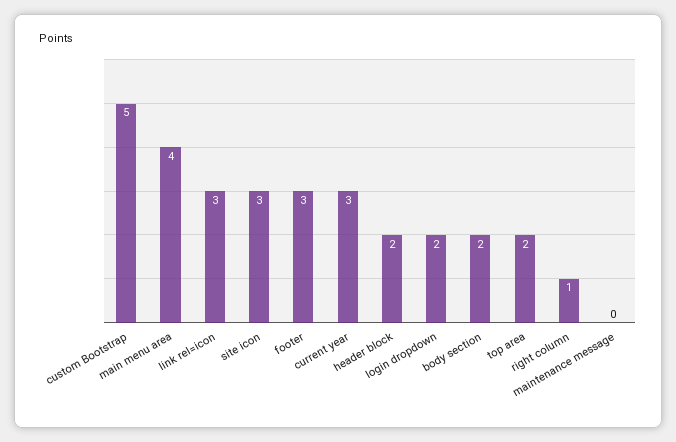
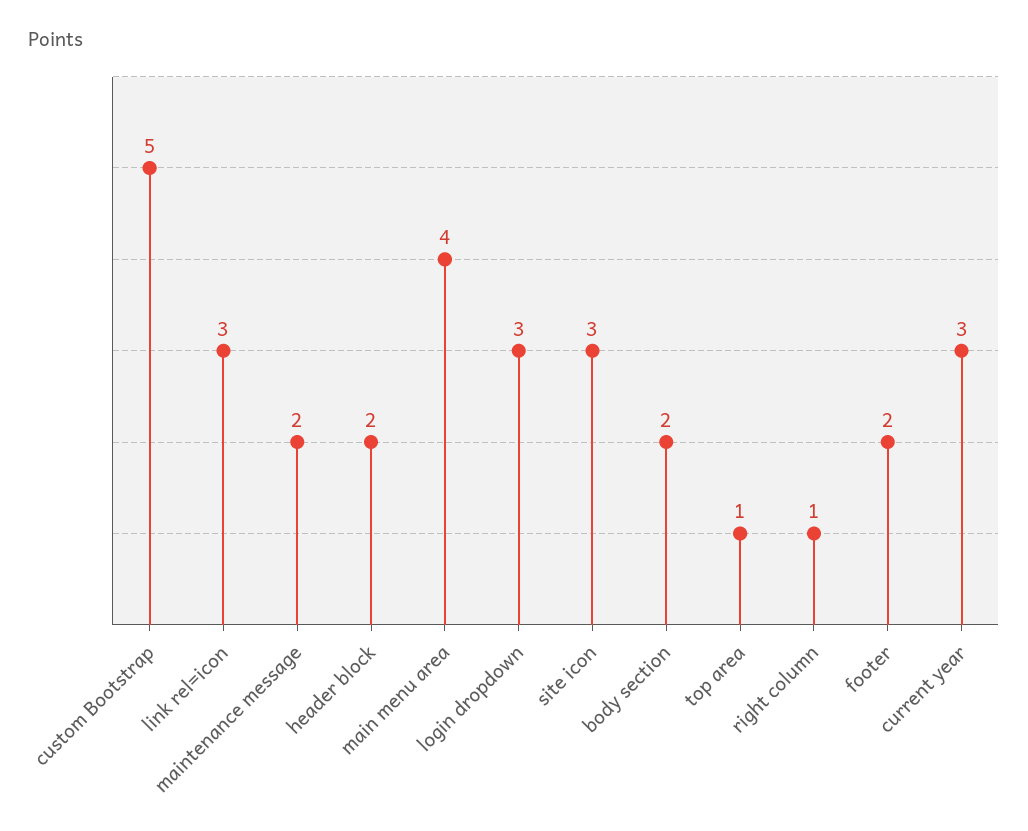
  {
    "custom Bootstrap": 5,
    "main menu area": 4,
    "link rel=icon": 3,
    "site icon": 3,
-   "footer": 3,
+   "footer": 2,
    "current year": 3,
    "header block": 2,
-   "login dropdown": 2,
+   "login dropdown": 3,
    "body section": 2,
-   "top area": 2,
+   "top area": 1,
    "right column": 1,
-   "maintenance message": 0
+   "maintenance message": 2
  }

